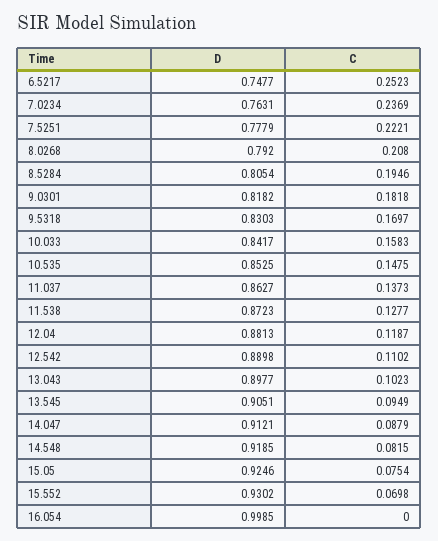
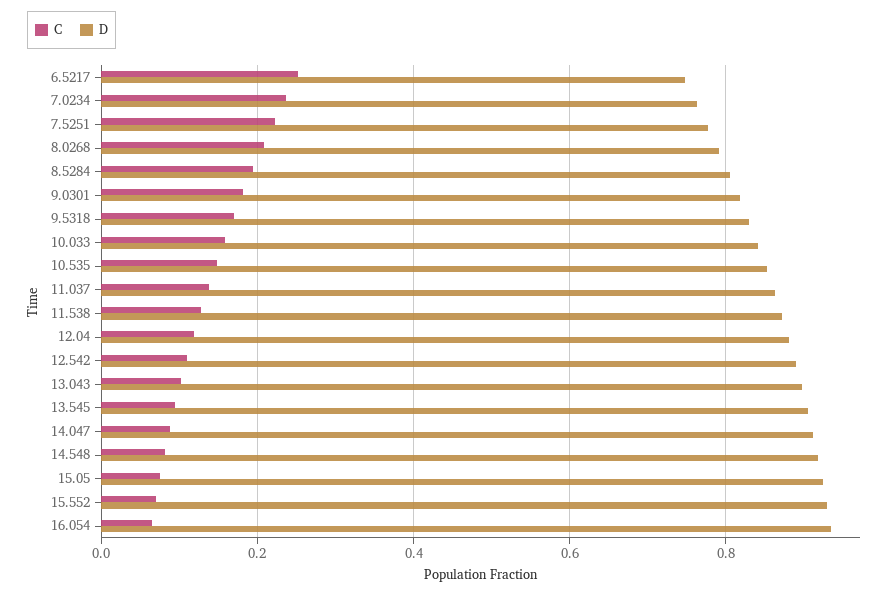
  {
    "D": {
      "6.5217": 0.7477,
      "7.0234": 0.7631,
      "7.5251": 0.7779,
      "8.0268": 0.792,
      "8.5284": 0.8054,
      "9.0301": 0.8182,
      "9.5318": 0.8303,
      "10.033": 0.8417,
      "10.535": 0.8525,
      "11.037": 0.8627,
      "11.538": 0.8723,
      "12.04": 0.8813,
      "12.542": 0.8898,
      "13.043": 0.8977,
      "13.545": 0.9051,
      "14.047": 0.9121,
      "14.548": 0.9185,
      "15.05": 0.9246,
      "15.552": 0.9302,
-     "16.054": 0.9985
+     "16.054": 0.94
    },
    "C": {
      "6.5217": 0.2523,
      "7.0234": 0.2369,
      "7.5251": 0.2221,
      "8.0268": 0.208,
      "8.5284": 0.1946,
      "9.0301": 0.1818,
      "9.5318": 0.1697,
      "10.033": 0.1583,
      "10.535": 0.1475,
      "11.037": 0.1373,
      "11.538": 0.1277,
      "12.04": 0.1187,
      "12.542": 0.1102,
      "13.043": 0.1023,
      "13.545": 0.0949,
      "14.047": 0.0879,
      "14.548": 0.0815,
      "15.05": 0.0754,
      "15.552": 0.0698,
-     "16.054": 0
+     "16.054": 0.06
    }
  }

